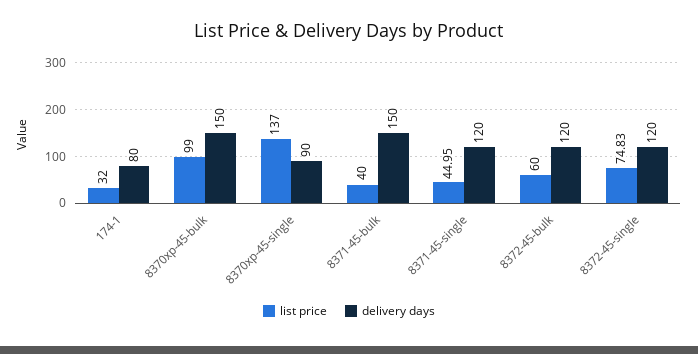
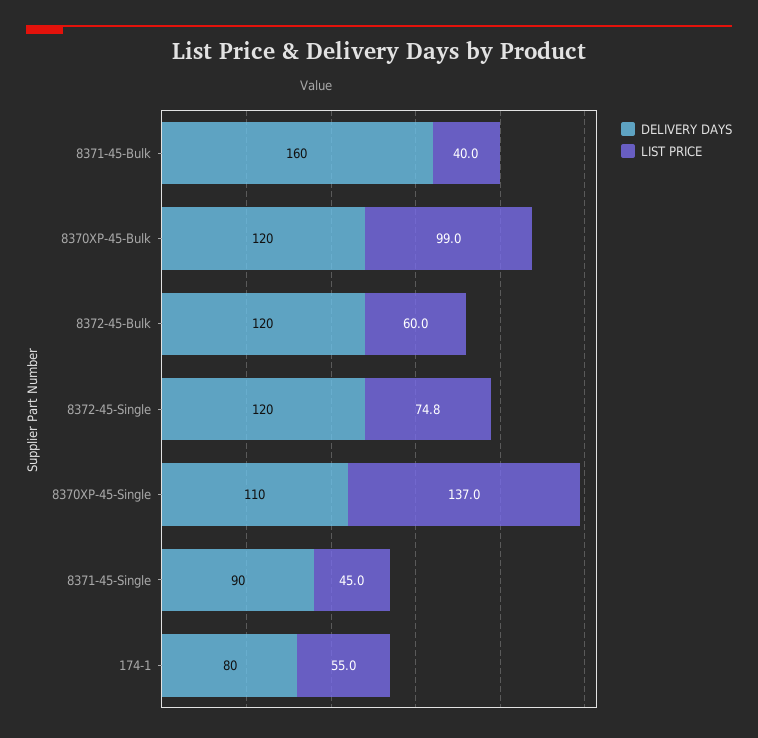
  {
    "list price": {
-     "174-1": 32,
+     "174-1": 55,
      "8370xp-45-bulk": 99,
      "8370xp-45-single": 137,
      "8371-45-bulk": 40,
      "8371-45-single": 44.95,
      "8372-45-bulk": 60,
      "8372-45-single": 74.83
    },
    "delivery days": {
      "174-1": 80,
-     "8370xp-45-bulk": 150,
+     "8370xp-45-bulk": 120,
-     "8370xp-45-single": 90,
+     "8370xp-45-single": 110,
-     "8371-45-bulk": 150,
+     "8371-45-bulk": 160,
-     "8371-45-single": 120,
+     "8371-45-single": 90,
      "8372-45-bulk": 120,
      "8372-45-single": 120
    }
  }

